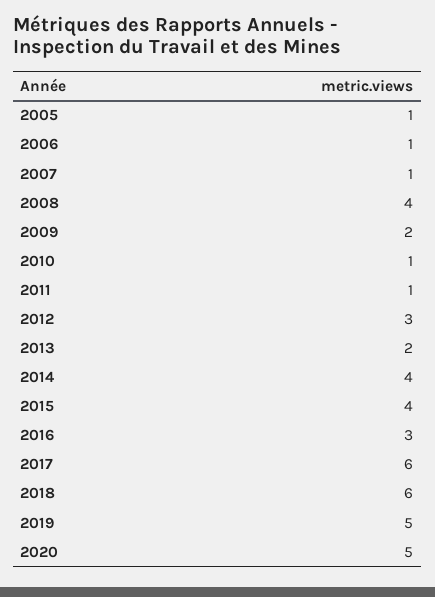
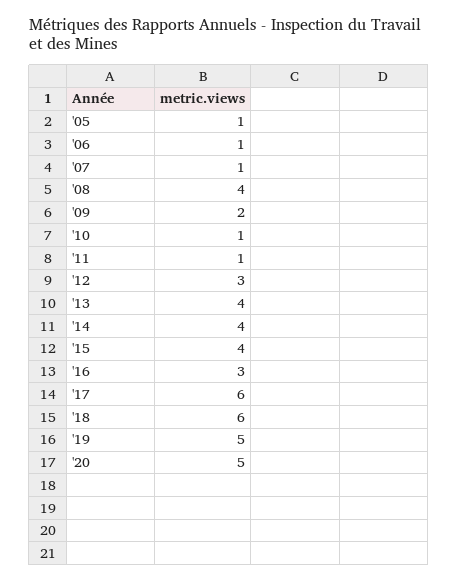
  {
    "2005": 1,
    "2006": 1,
    "2007": 1,
    "2008": 4,
    "2009": 2,
    "2010": 1,
    "2011": 1,
    "2012": 3,
-   "2013": 2,
+   "2013": 4,
    "2014": 4,
    "2015": 4,
    "2016": 3,
    "2017": 6,
    "2018": 6,
    "2019": 5,
    "2020": 5
  }

